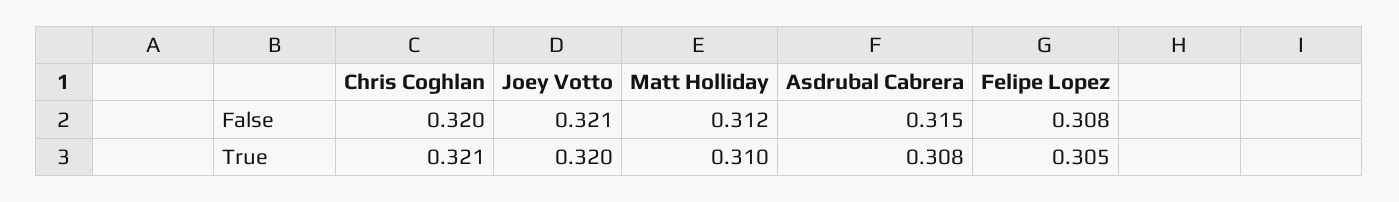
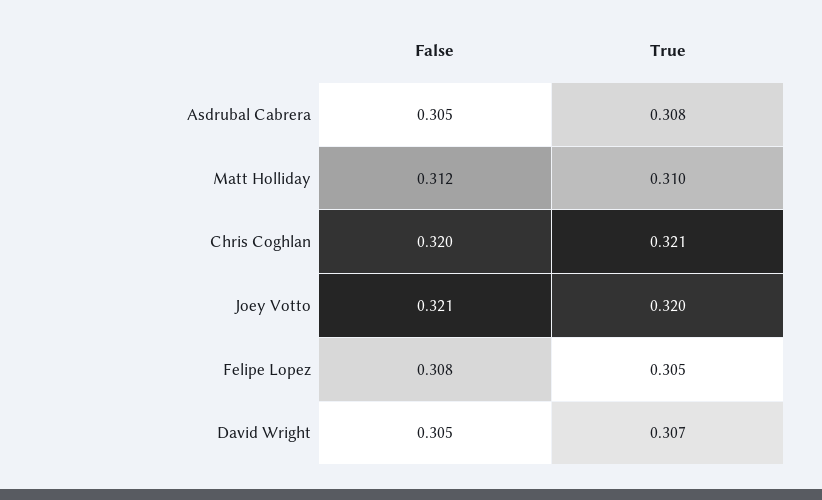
  {
    "Chris Coghlan": {
      "False": 0.32,
      "True": 0.321
    },
    "Joey Votto": {
      "False": 0.321,
      "True": 0.32
    },
    "Matt Holliday": {
      "False": 0.312,
      "True": 0.31
    },
    "Asdrubal Cabrera": {
-     "False": 0.315,
+     "False": 0.305,
      "True": 0.308
    },
    "Felipe Lopez": {
      "False": 0.308,
      "True": 0.305
-   }
+   },
+   "David Wright": {
+     "False": 0.305,
+     "True": 0.307
+   }
  }

